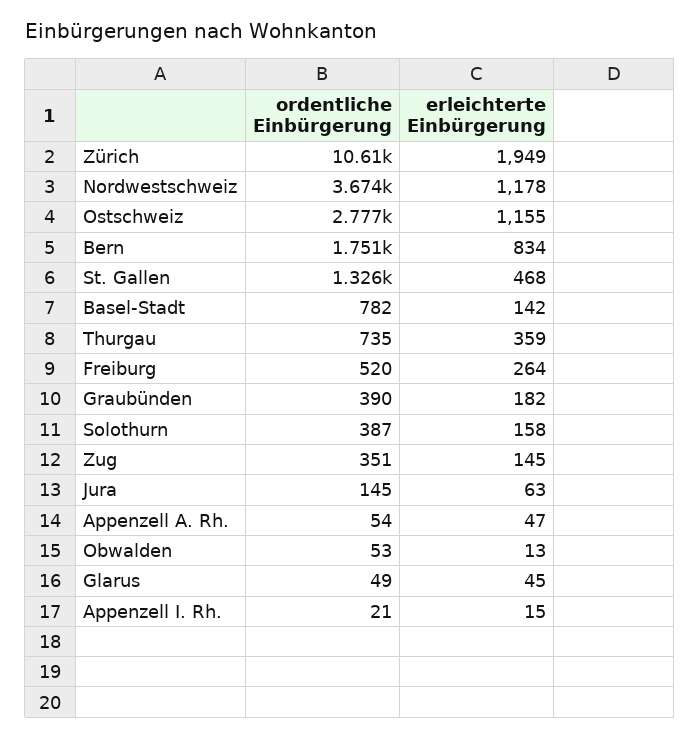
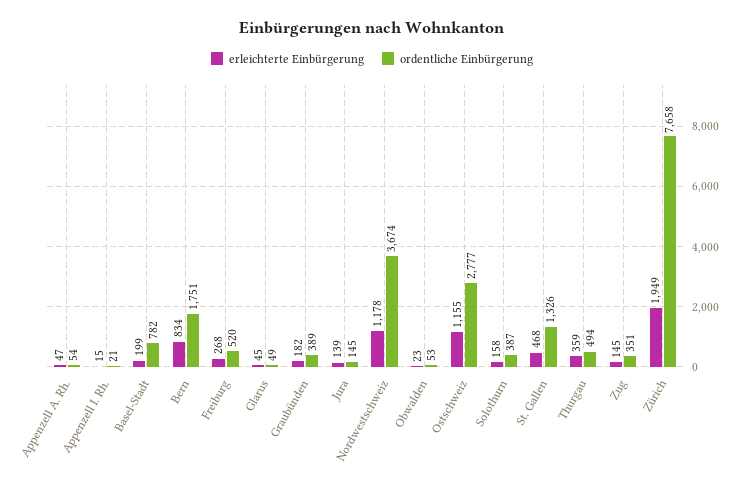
  {
    "ordentliche Einbürgerung": {
-     "Zürich": 10610,
+     "Zürich": 7658,
      "Nordwestschweiz": 3674,
      "Ostschweiz": 2777,
      "Bern": 1751,
      "St. Gallen": 1326,
      "Basel-Stadt": 782,
-     "Thurgau": 735,
+     "Thurgau": 494,
      "Freiburg": 520,
-     "Graubünden": 390,
+     "Graubünden": 389,
      "Solothurn": 387,
      "Zug": 351,
      "Jura": 145,
      "Appenzell A. Rh.": 54,
      "Obwalden": 53,
      "Glarus": 49,
      "Appenzell I. Rh.": 21
    },
    "erleichterte Einbürgerung": {
      "Zürich": 1949,
      "Nordwestschweiz": 1178,
      "Ostschweiz": 1155,
      "Bern": 834,
      "St. Gallen": 468,
-     "Basel-Stadt": 142,
+     "Basel-Stadt": 199,
      "Thurgau": 359,
-     "Freiburg": 264,
+     "Freiburg": 268,
      "Graubünden": 182,
      "Solothurn": 158,
      "Zug": 145,
-     "Jura": 63,
+     "Jura": 139,
      "Appenzell A. Rh.": 47,
-     "Obwalden": 13,
+     "Obwalden": 23,
      "Glarus": 45,
      "Appenzell I. Rh.": 15
    }
  }

